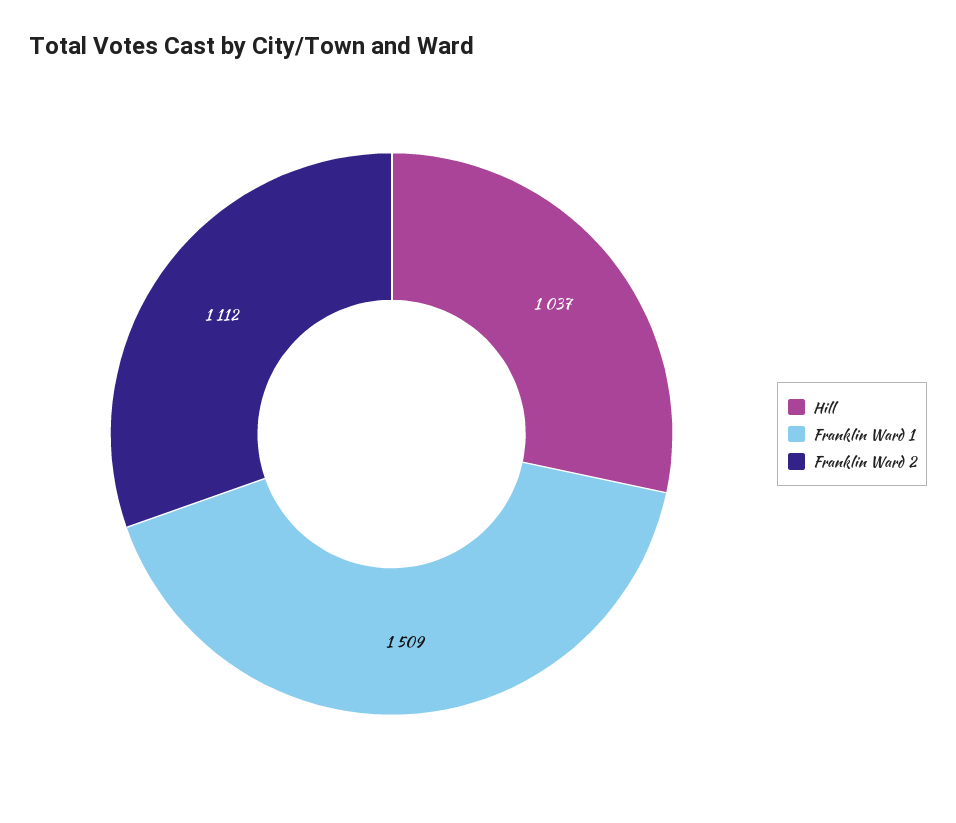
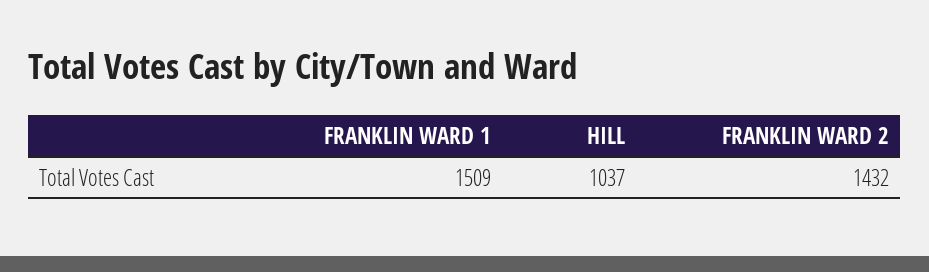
  {
    "Hill": 1037,
    "Franklin Ward 1": 1509,
-   "Franklin Ward 2": 1112
+   "Franklin Ward 2": 1432
  }

